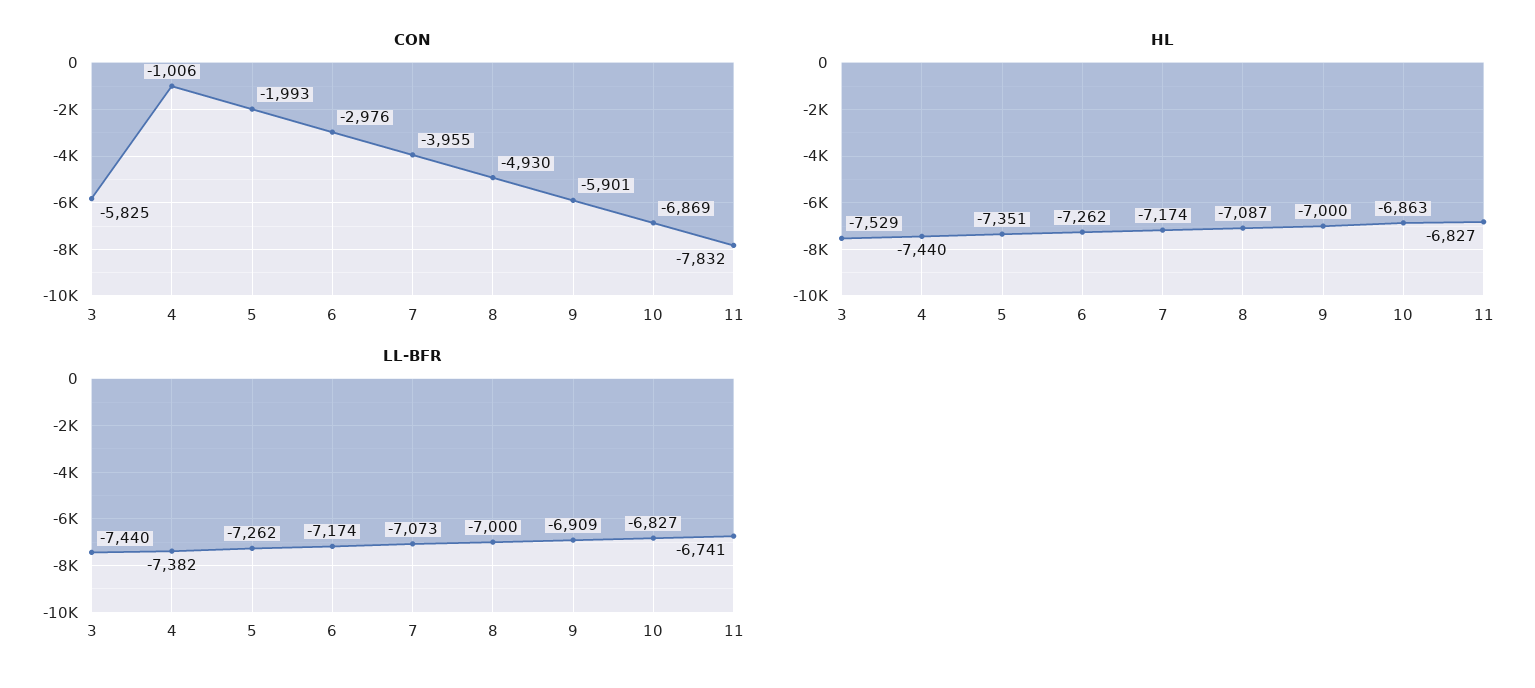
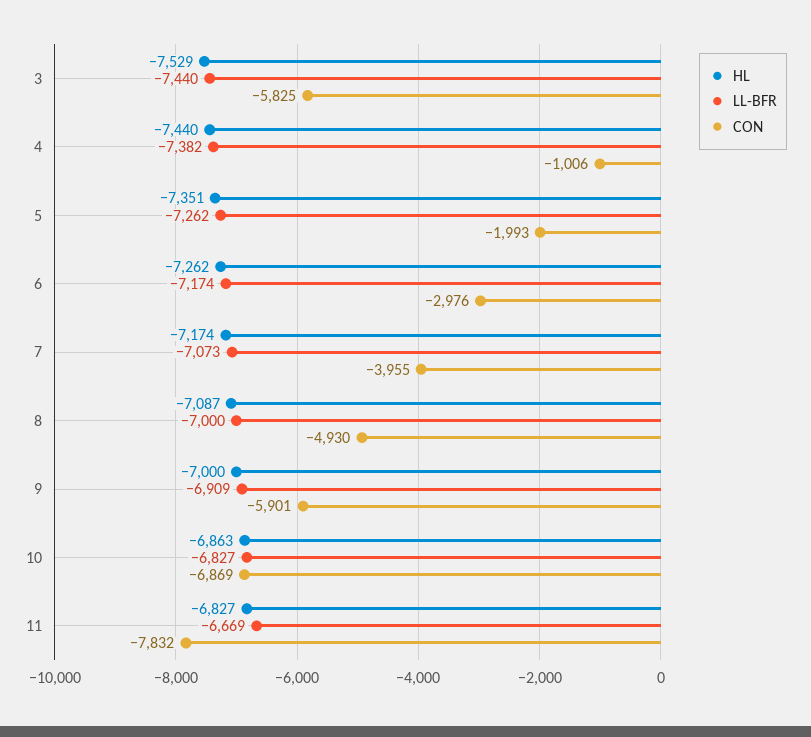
  {
    "CON": {
      "3": -5825,
      "4": -1006,
      "5": -1993,
      "6": -2976,
      "7": -3955,
      "8": -4930,
      "9": -5901,
      "10": -6869,
      "11": -7832
    },
    "HL": {
      "3": -7529,
      "4": -7440,
      "5": -7351,
      "6": -7262,
      "7": -7174,
      "8": -7087,
      "9": -7000,
      "10": -6863,
      "11": -6827
    },
    "LL-BFR": {
      "3": -7440,
      "4": -7382,
      "5": -7262,
      "6": -7174,
      "7": -7073,
      "8": -7000,
      "9": -6909,
      "10": -6827,
-     "11": -6741
+     "11": -6669
    }
  }

